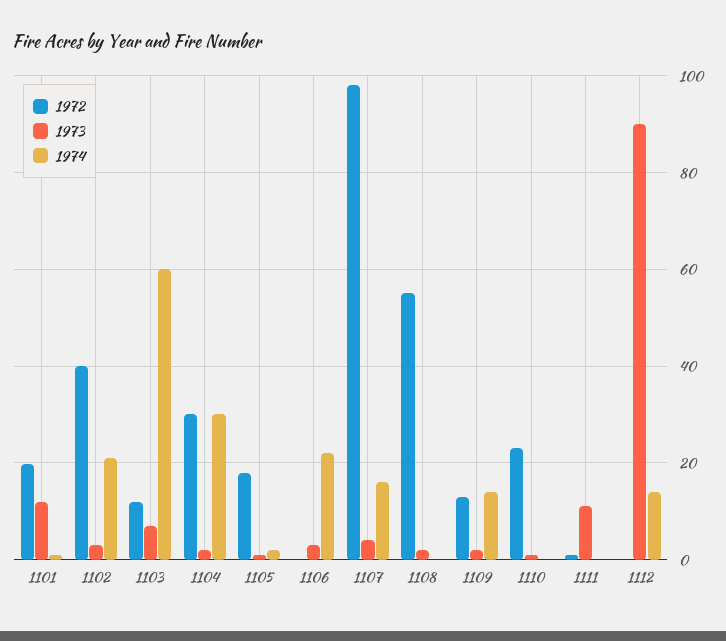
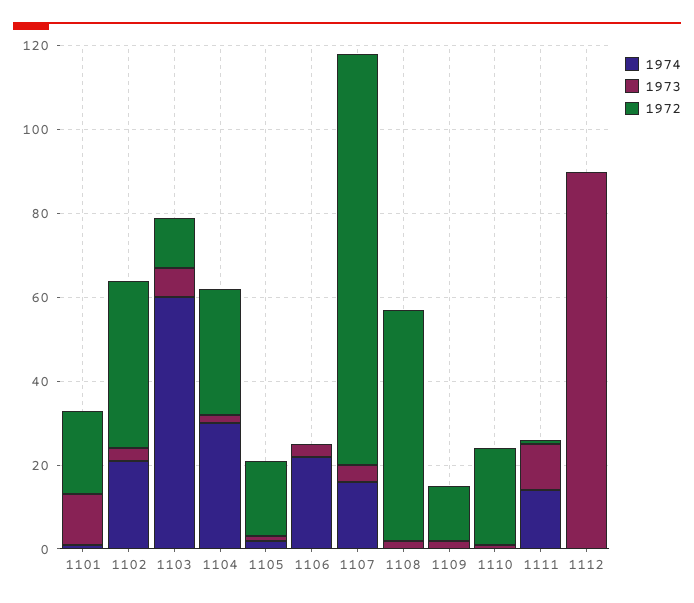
  {
    "1972": {
      "1101": 20,
      "1102": 40,
      "1103": 12,
      "1104": 30,
      "1105": 18,
      "1106": 0,
      "1107": 98,
      "1108": 56,
      "1109": 14,
      "1110": 24,
      "1111": 2,
      "1112": 0
    },
    "1973": {
      "1101": 12,
      "1102": 4,
      "1103": 8,
      "1104": 2,
      "1105": 2,
      "1106": 4,
      "1107": 4,
      "1108": 2,
      "1109": 2,
      "1110": 2,
      "1111": 12,
      "1112": 90
    },
    "1974": {
      "1101": 2,
      "1102": 22,
      "1103": 60,
      "1104": 30,
      "1105": 2,
      "1106": 22,
      "1107": 16,
      "1108": 0,
-     "1109": 14,
+     "1109": 0,
      "1110": 0,
-     "1111": 0,
+     "1111": 15,
-     "1112": 14
+     "1112": 0
    }
  }

